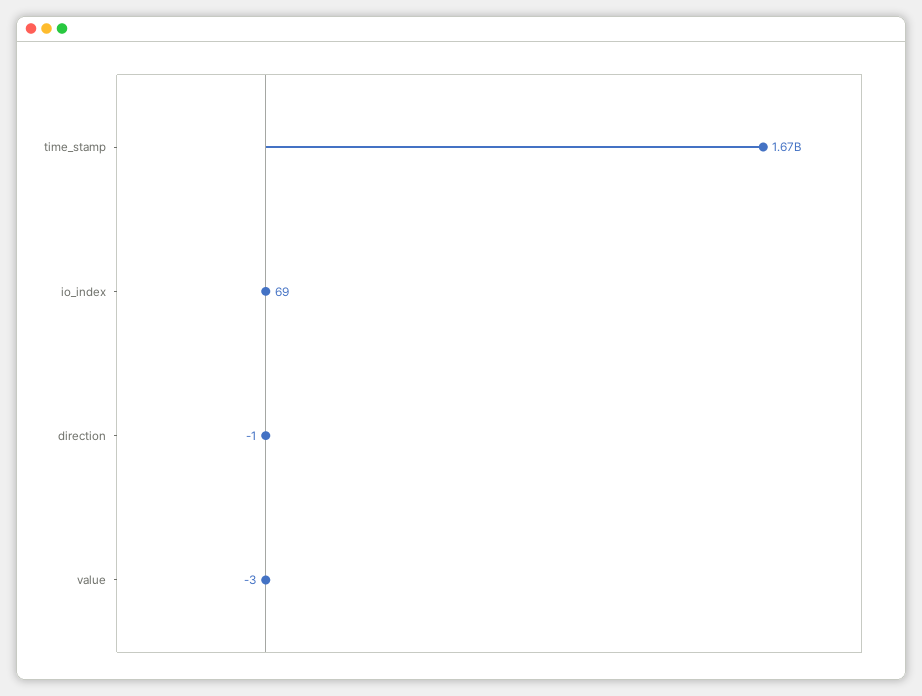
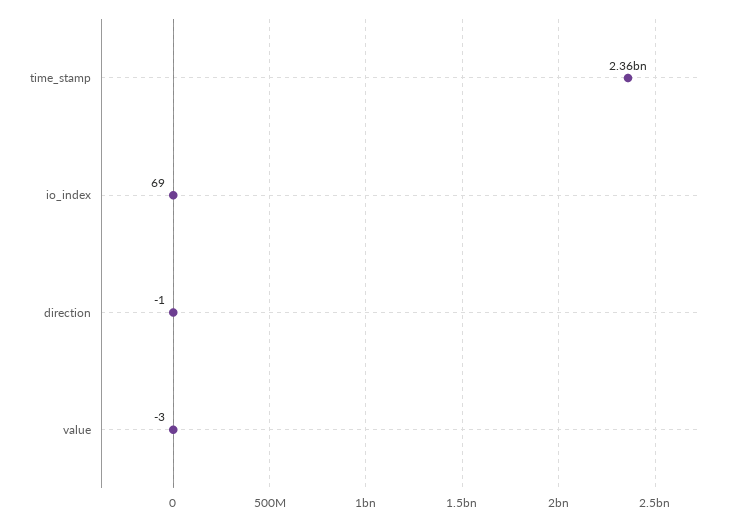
  {
-   "time_stamp": 1670000000,
+   "time_stamp": 2360000000,
    "io_index": 69,
    "direction": -1,
    "value": -3
  }

